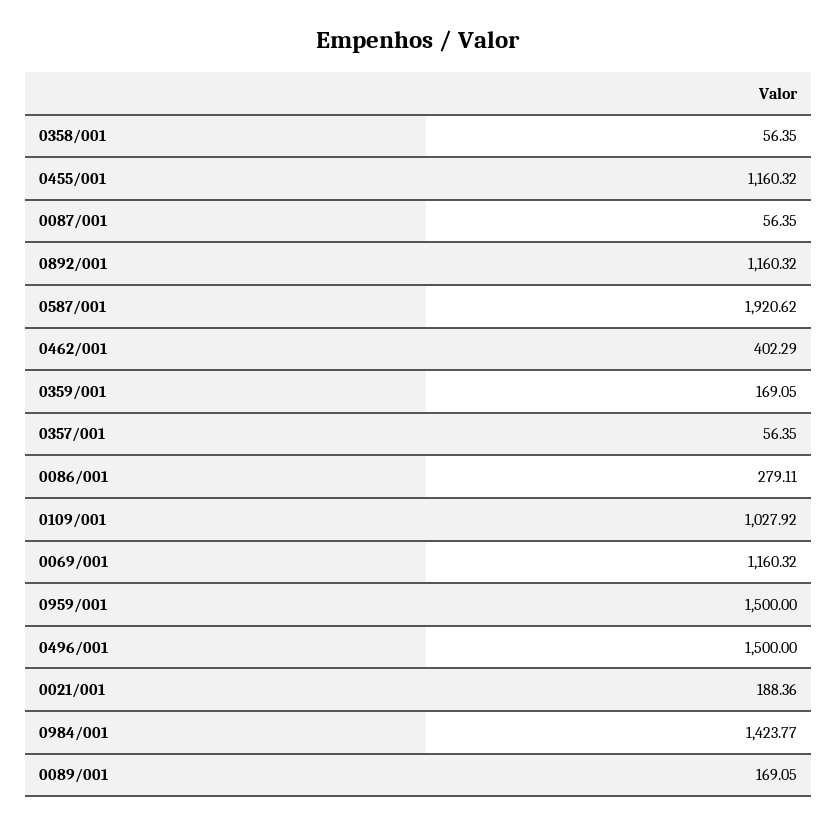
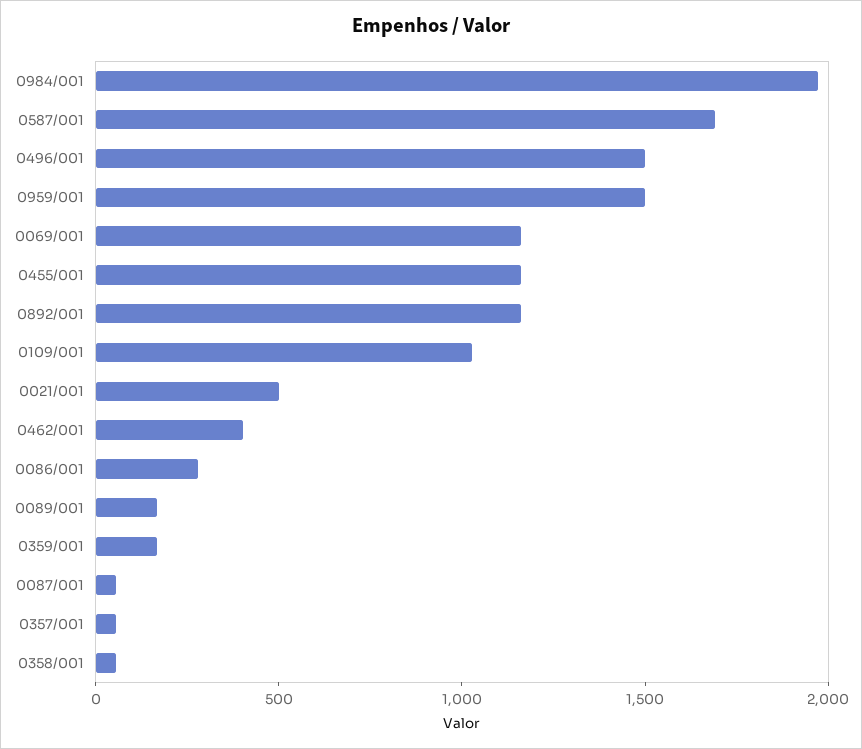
  {
    "0358/001": 56.35,
    "0455/001": 1160.32,
    "0087/001": 56.35,
    "0892/001": 1160.32,
-   "0587/001": 1920.62,
+   "0587/001": 1700,
    "0462/001": 402.29,
    "0359/001": 169.05,
    "0357/001": 56.35,
    "0086/001": 279.11,
    "0109/001": 1027.92,
    "0069/001": 1160.32,
    "0959/001": 1500,
    "0496/001": 1500,
-   "0021/001": 188.36,
+   "0021/001": 500,
-   "0984/001": 1423.77,
+   "0984/001": 2000,
    "0089/001": 169.05
  }

